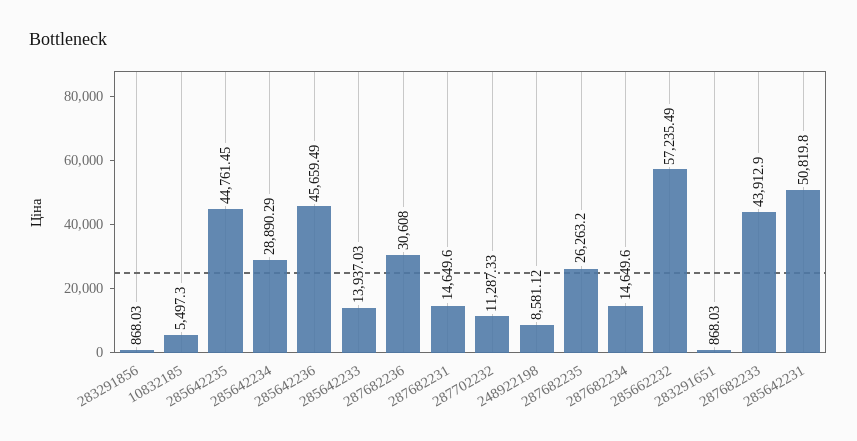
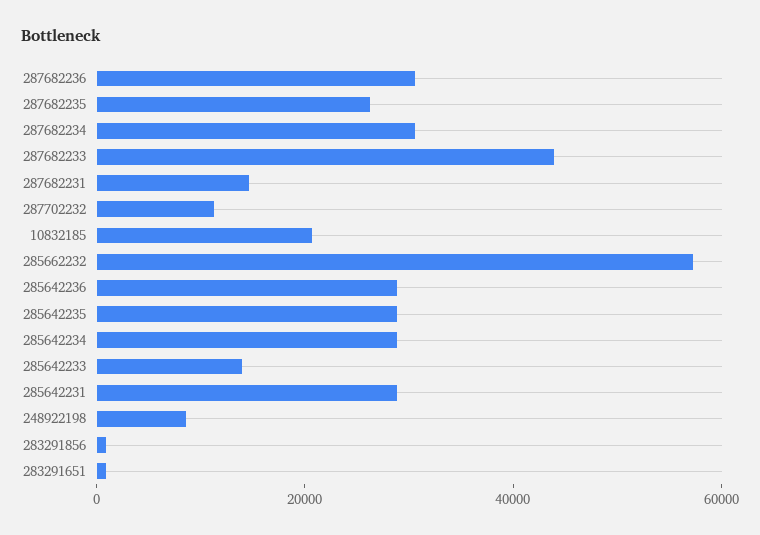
  {
    "283291856": 868.03,
-   "10832185": 5497.3,
+   "10832185": 20000,
-   "285642235": 44761.45,
+   "285642235": 30000,
    "285642234": 28890.29,
-   "285642236": 45659.49,
+   "285642236": 30000,
    "285642233": 13937.03,
    "287682236": 30608,
    "287682231": 14649.6,
    "287702232": 11287.33,
    "248922198": 8581.12,
    "287682235": 26263.2,
-   "287682234": 14649.6,
+   "287682234": 30000,
    "285662232": 57235.49,
    "283291651": 868.03,
    "287682233": 43912.9,
-   "285642231": 50819.8
+   "285642231": 30000
  }

